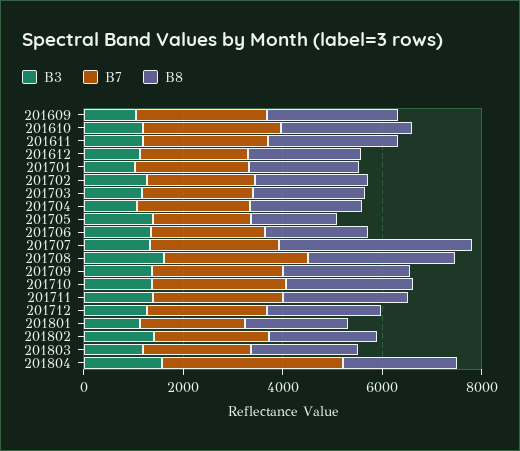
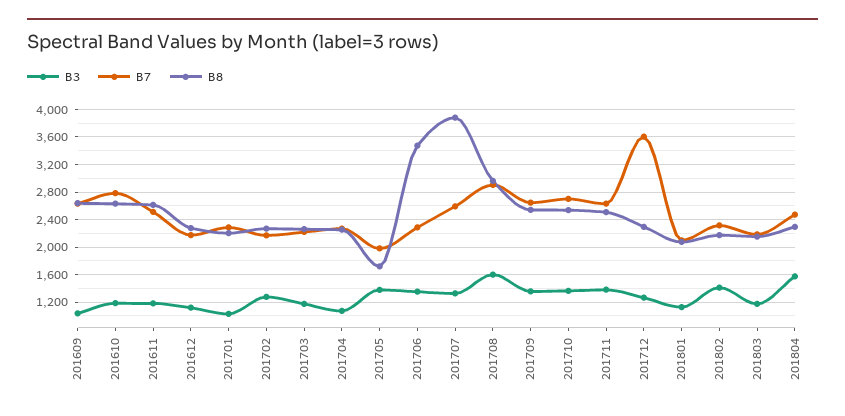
  {
    "B3": {
      "201609": 1000,
      "201610": 1200,
      "201611": 1200,
      "201612": 1100,
      "201701": 1000,
      "201702": 1300,
      "201703": 1200,
      "201704": 1100,
      "201705": 1400,
      "201706": 1400,
      "201707": 1300,
      "201708": 1600,
      "201709": 1400,
      "201710": 1400,
      "201711": 1400,
      "201712": 1300,
      "201801": 1100,
      "201802": 1400,
      "201803": 1200,
      "201804": 1600
    },
    "B7": {
      "201609": 2600,
      "201610": 2800,
      "201611": 2500,
      "201612": 2200,
      "201701": 2300,
      "201702": 2200,
      "201703": 2200,
      "201704": 2300,
      "201705": 2000,
      "201706": 2300,
      "201707": 2600,
      "201708": 2900,
      "201709": 2600,
      "201710": 2700,
      "201711": 2600,
-     "201712": 2500,
+     "201712": 3600,
      "201801": 2100,
      "201802": 2300,
      "201803": 2200,
-     "201804": 3500
+     "201804": 2500
    },
    "B8": {
      "201609": 2600,
      "201610": 2600,
      "201611": 2600,
      "201612": 2300,
      "201701": 2200,
      "201702": 2300,
      "201703": 2300,
      "201704": 2300,
      "201705": 1700,
-     "201706": 2000,
+     "201706": 3500,
      "201707": 3900,
      "201708": 3000,
      "201709": 2500,
      "201710": 2500,
      "201711": 2500,
      "201712": 2300,
      "201801": 2100,
      "201802": 2200,
      "201803": 2200,
      "201804": 2300
    }
  }

